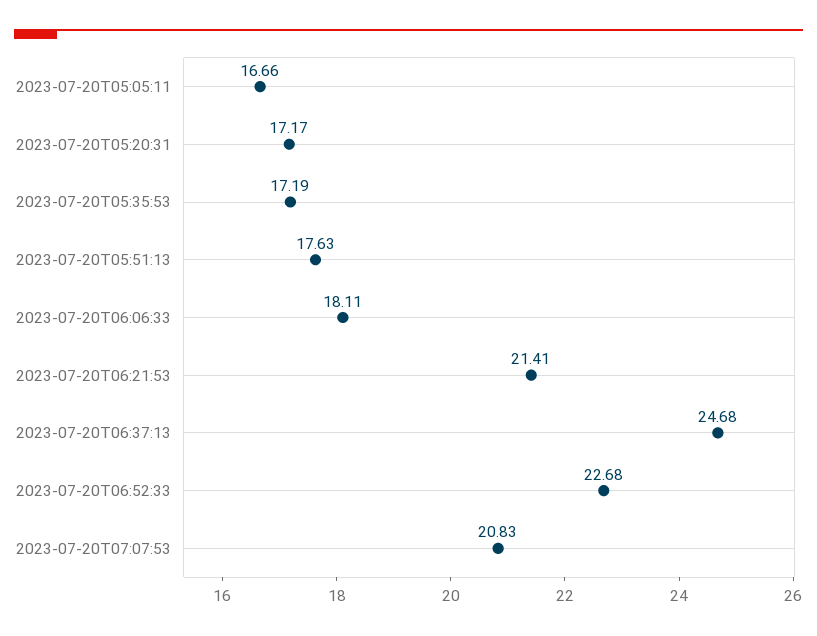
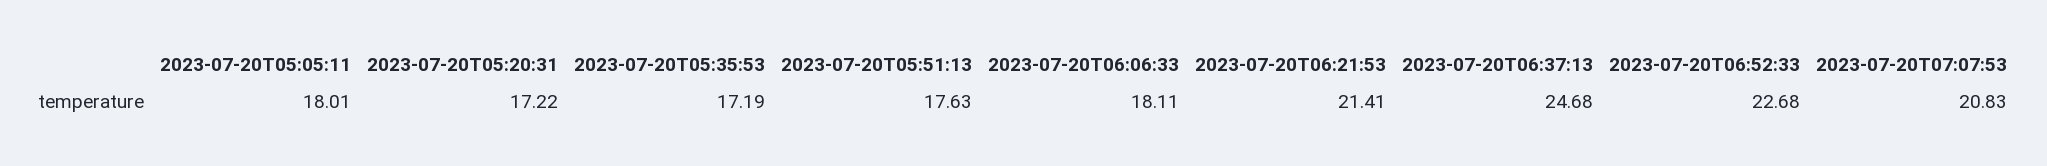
  {
-   "2023-07-20T05:05:11": 16.66,
+   "2023-07-20T05:05:11": 18.01,
-   "2023-07-20T05:20:31": 17.17,
+   "2023-07-20T05:20:31": 17.22,
    "2023-07-20T05:35:53": 17.19,
    "2023-07-20T05:51:13": 17.63,
    "2023-07-20T06:06:33": 18.11,
    "2023-07-20T06:21:53": 21.41,
    "2023-07-20T06:37:13": 24.68,
    "2023-07-20T06:52:33": 22.68,
    "2023-07-20T07:07:53": 20.83
  }

